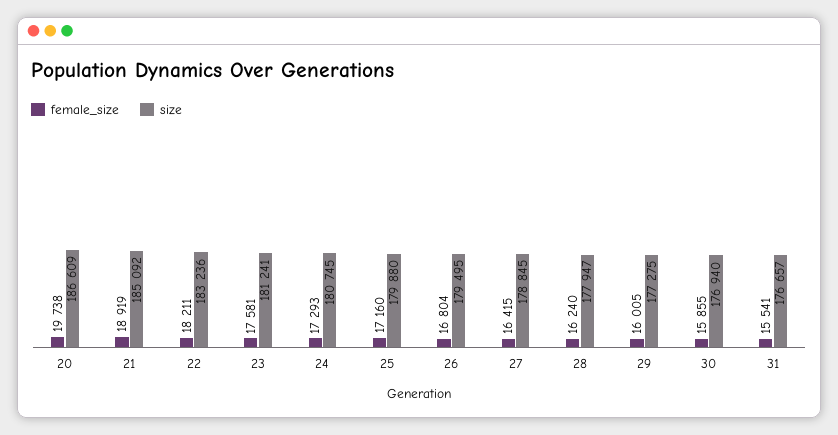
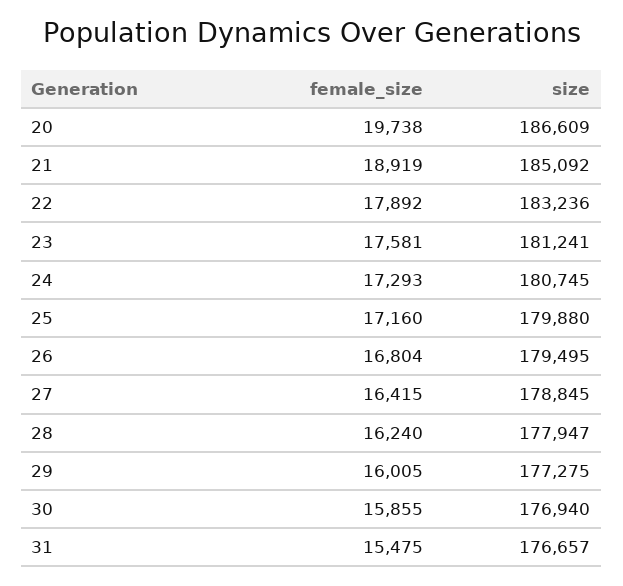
  {
    "female_size": {
      "20": 19738,
      "21": 18919,
-     "22": 18211,
+     "22": 17892,
      "23": 17581,
      "24": 17293,
      "25": 17160,
      "26": 16804,
      "27": 16415,
      "28": 16240,
      "29": 16005,
      "30": 15855,
-     "31": 15541
+     "31": 15475
    },
    "size": {
      "20": 186609,
      "21": 185092,
      "22": 183236,
      "23": 181241,
      "24": 180745,
      "25": 179880,
      "26": 179495,
      "27": 178845,
      "28": 177947,
      "29": 177275,
      "30": 176940,
      "31": 176657
    }
  }

